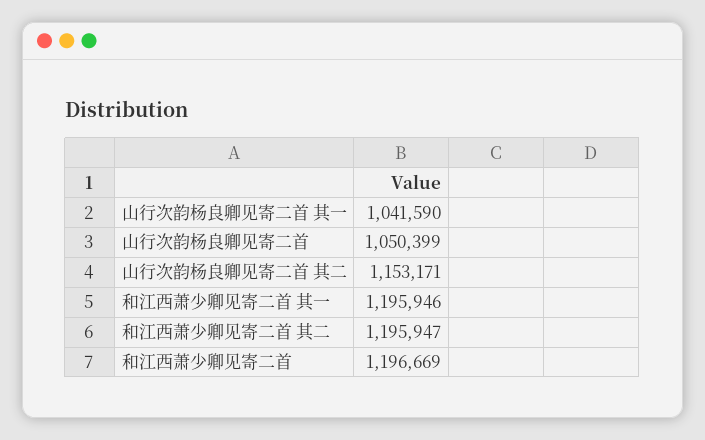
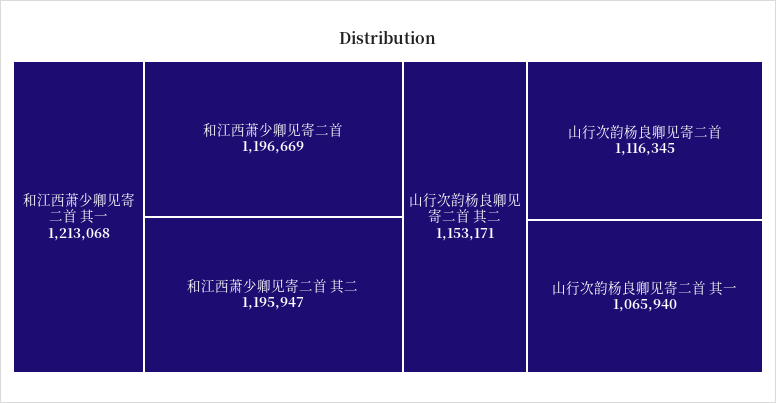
  {
-   "山行次韵杨良卿见寄二首 其一": 1041590,
+   "山行次韵杨良卿见寄二首 其一": 1065940,
-   "山行次韵杨良卿见寄二首": 1050399,
+   "山行次韵杨良卿见寄二首": 1116345,
    "山行次韵杨良卿见寄二首 其二": 1153171,
-   "和江西萧少卿见寄二首 其一": 1195946,
+   "和江西萧少卿见寄二首 其一": 1213068,
    "和江西萧少卿见寄二首 其二": 1195947,
    "和江西萧少卿见寄二首": 1196669
  }

